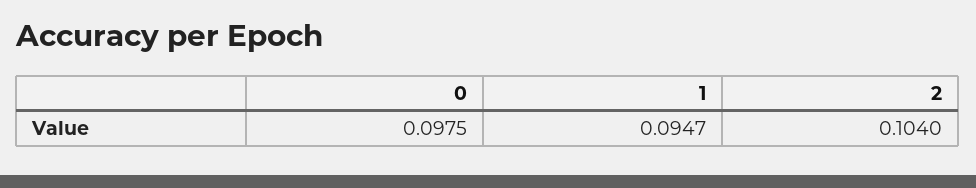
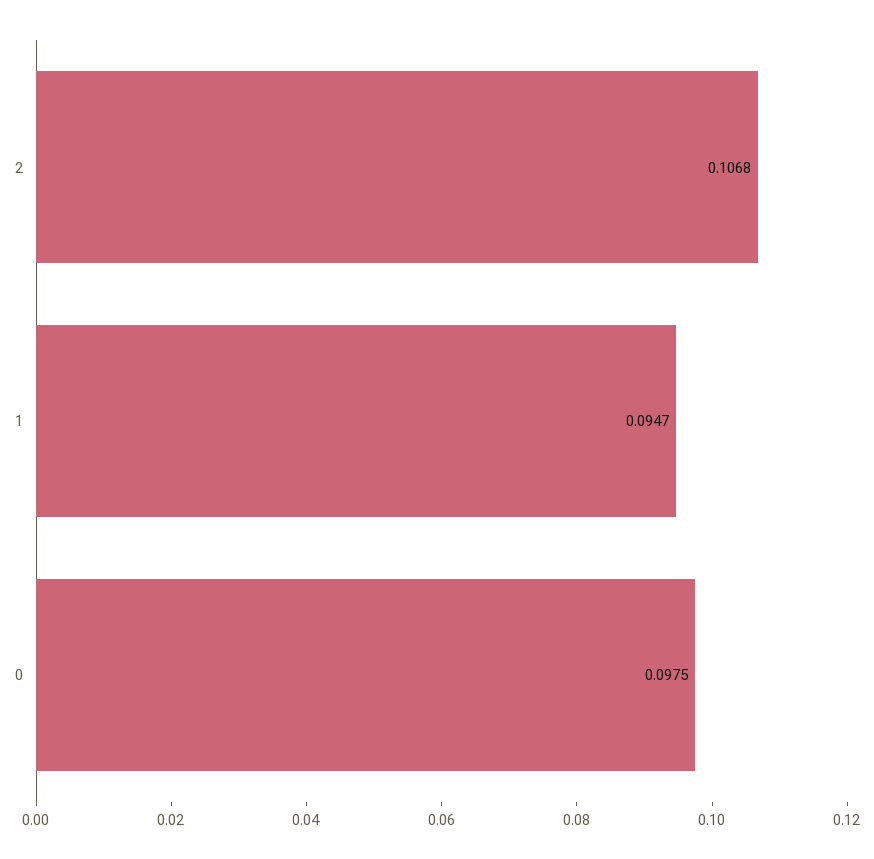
  {
    "0": 0.0975,
    "1": 0.0947,
-   "2": 0.104
+   "2": 0.1068
  }

